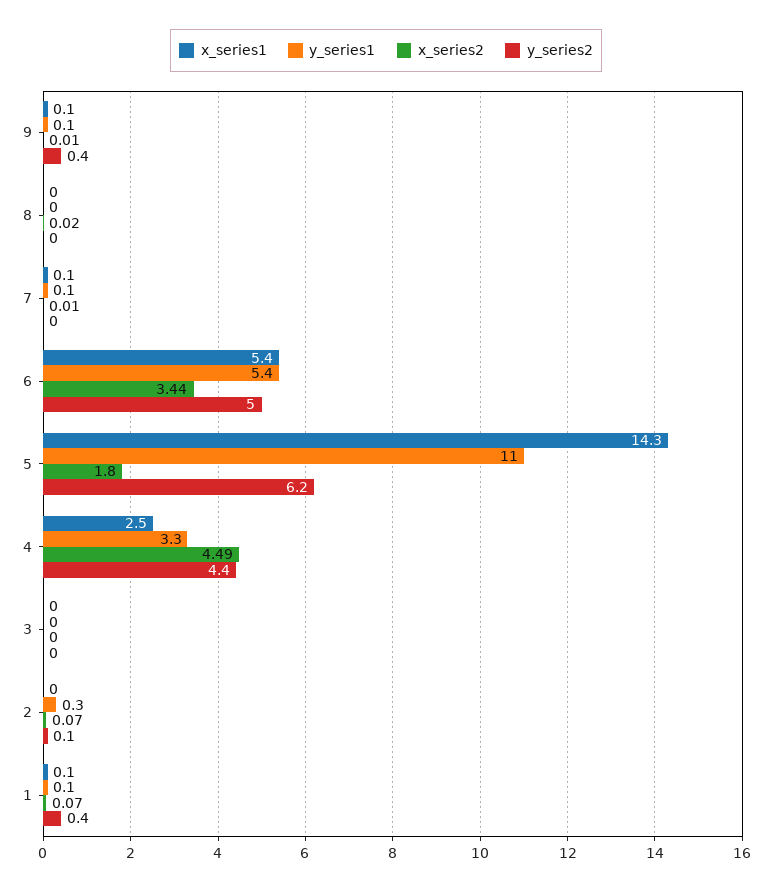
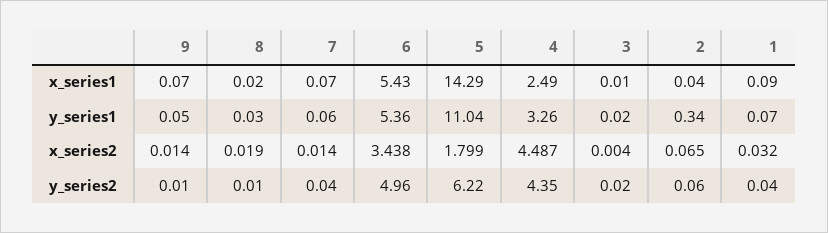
  {
    "x_series1": {
      "9": 0.07,
      "8": 0.02,
      "7": 0.07,
      "6": 5.43,
      "5": 14.29,
      "4": 2.49,
      "3": 0.01,
      "2": 0.04,
      "1": 0.09
    },
    "y_series1": {
      "9": 0.05,
      "8": 0.03,
      "7": 0.06,
      "6": 5.36,
      "5": 11.04,
      "4": 3.26,
      "3": 0.02,
      "2": 0.34,
      "1": 0.07
    },
    "x_series2": {
      "9": 0.014,
      "8": 0.019,
      "7": 0.014,
      "6": 3.438,
      "5": 1.799,
      "4": 4.487,
      "3": 0.004,
      "2": 0.065,
-     "1": 0.07
+     "1": 0.032
    },
    "y_series2": {
-     "9": 0.4,
+     "9": 0.01,
      "8": 0.01,
      "7": 0.04,
      "6": 4.96,
      "5": 6.22,
      "4": 4.35,
      "3": 0.02,
      "2": 0.06,
-     "1": 0.4
+     "1": 0.04
    }
  }

